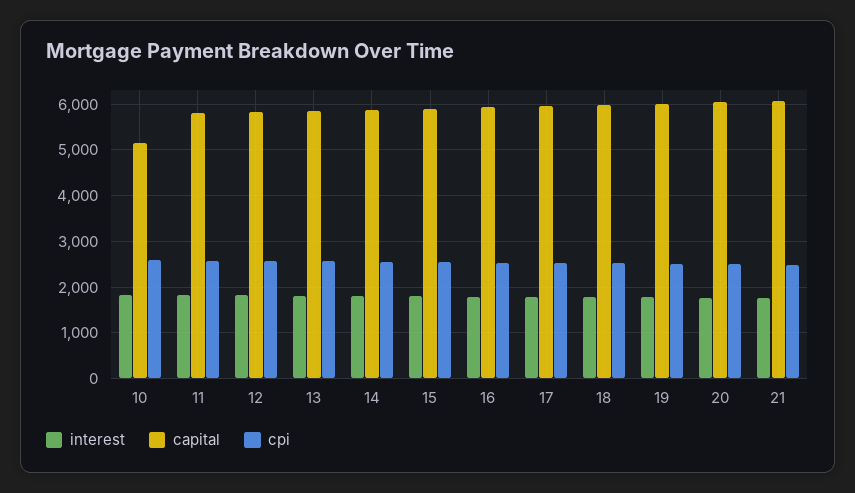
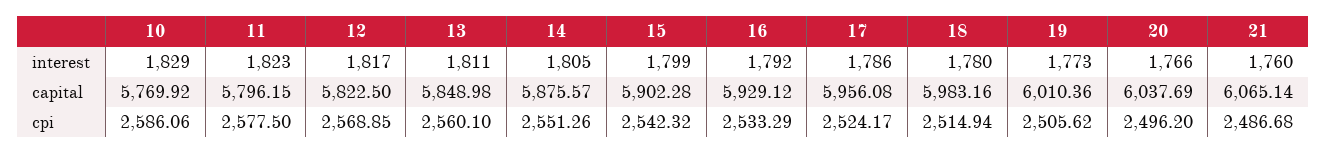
  {
    "interest": {
      "10": 1829,
      "11": 1823,
      "12": 1817,
      "13": 1811,
      "14": 1805,
      "15": 1799,
      "16": 1792,
      "17": 1786,
      "18": 1780,
      "19": 1773,
      "20": 1766,
      "21": 1760
    },
    "capital": {
-     "10": 5200,
+     "10": 5769.92,
      "11": 5796.15,
      "12": 5822.5,
      "13": 5848.98,
      "14": 5875.57,
      "15": 5902.28,
      "16": 5929.12,
      "17": 5956.08,
      "18": 5983.16,
      "19": 6010.36,
      "20": 6037.69,
      "21": 6065.14
    },
    "cpi": {
      "10": 2586.06,
      "11": 2577.5,
      "12": 2568.85,
      "13": 2560.1,
      "14": 2551.26,
      "15": 2542.32,
      "16": 2533.29,
      "17": 2524.17,
      "18": 2514.94,
      "19": 2505.62,
      "20": 2496.2,
      "21": 2486.68
    }
  }

